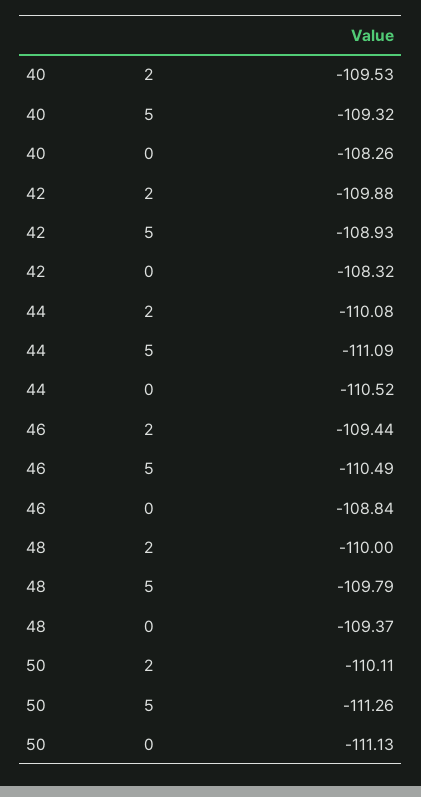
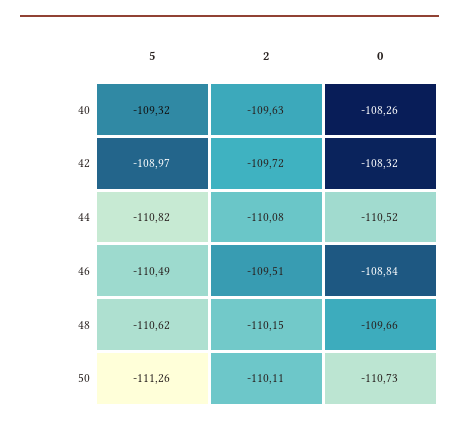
  {
    "40": {
-     "2": -109.53,
+     "2": -109.63,
      "5": -109.32,
      "0": -108.26
    },
    "42": {
-     "2": -109.88,
+     "2": -109.72,
-     "5": -108.93,
+     "5": -108.97,
      "0": -108.32
    },
    "44": {
      "2": -110.08,
-     "5": -111.09,
+     "5": -110.82,
      "0": -110.52
    },
    "46": {
-     "2": -109.44,
+     "2": -109.51,
      "5": -110.49,
      "0": -108.84
    },
    "48": {
-     "2": -110,
+     "2": -110.15,
-     "5": -109.79,
+     "5": -110.62,
-     "0": -109.37
+     "0": -109.66
    },
    "50": {
      "2": -110.11,
      "5": -111.26,
-     "0": -111.13
+     "0": -110.73
    }
  }

